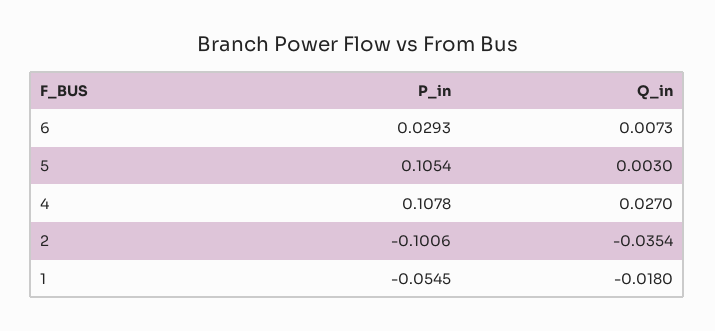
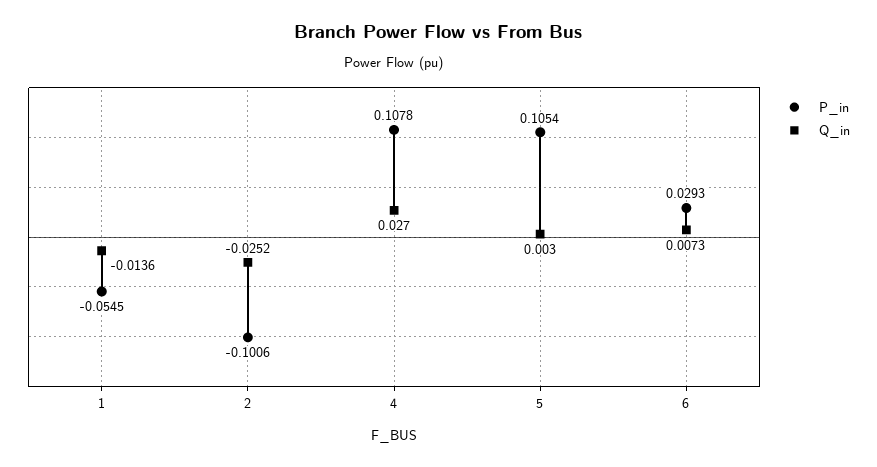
  {
    "P_in": {
      "6": 0.0293,
      "5": 0.1054,
      "4": 0.1078,
      "2": -0.1006,
      "1": -0.0545
    },
    "Q_in": {
      "6": 0.0073,
      "5": 0.003,
      "4": 0.027,
-     "2": -0.0354,
+     "2": -0.0252,
-     "1": -0.018
+     "1": -0.0136
    }
  }

